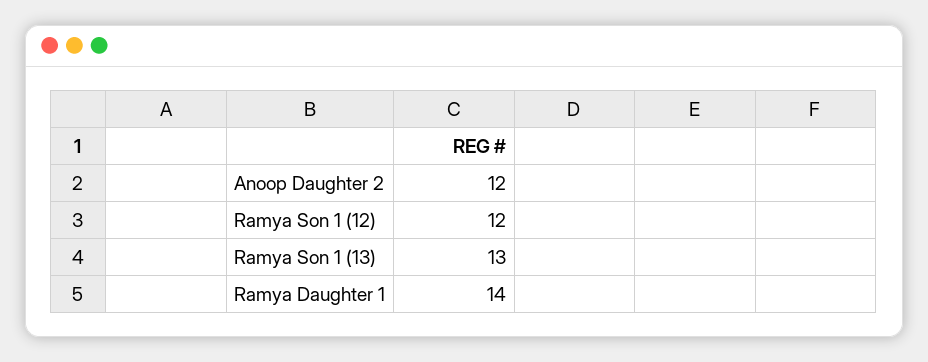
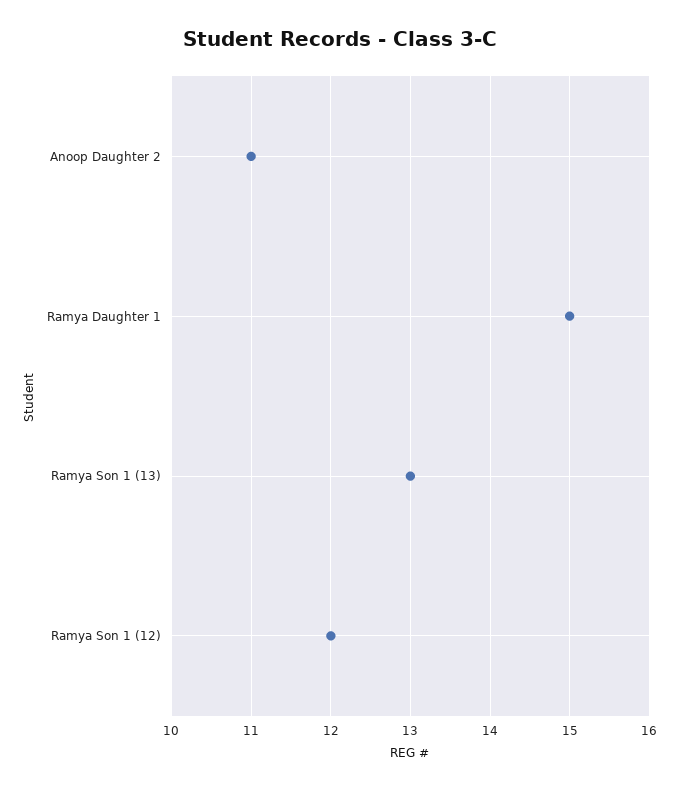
  {
-   "Anoop Daughter 2": 12,
+   "Anoop Daughter 2": 11,
    "Ramya Son 1 (12)": 12,
    "Ramya Son 1 (13)": 13,
-   "Ramya Daughter 1": 14
+   "Ramya Daughter 1": 15
  }

